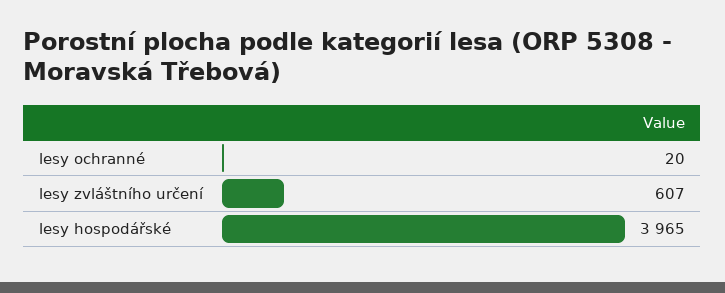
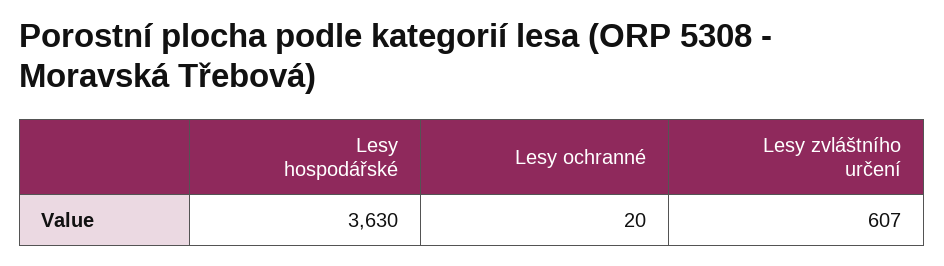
  {
    "lesy ochranné": 20,
    "lesy zvláštního určení": 607,
-   "lesy hospodářské": 3965
+   "lesy hospodářské": 3630
  }

